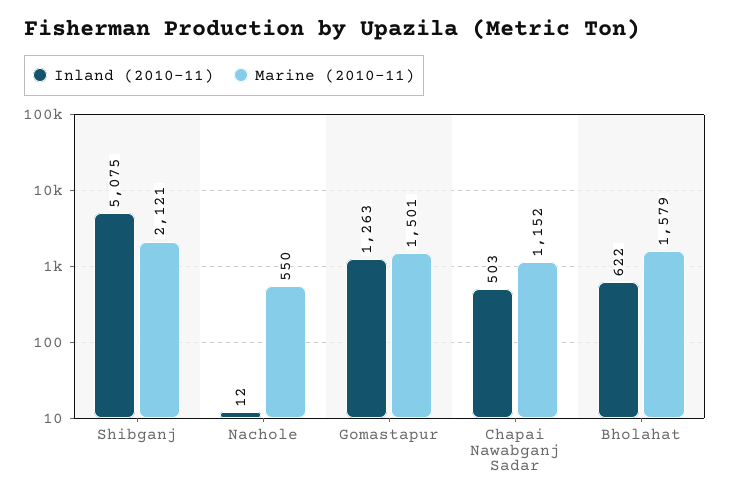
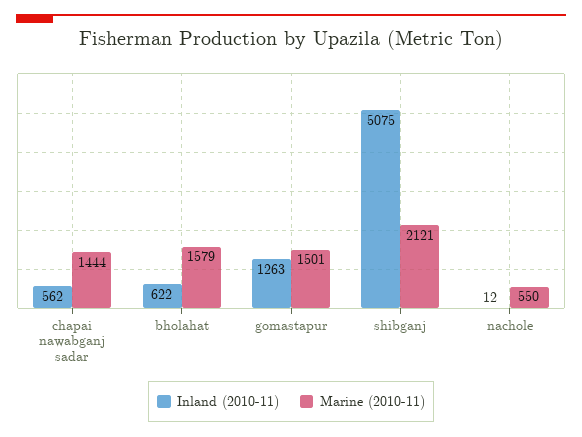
  {
    "Inland (2010-11)": {
      "Shibganj": 5075,
      "Nachole": 12,
      "Gomastapur": 1263,
-     "Chapai Nawabganj Sadar": 503,
+     "Chapai Nawabganj Sadar": 562,
      "Bholahat": 622
    },
    "Marine (2010-11)": {
      "Shibganj": 2121,
      "Nachole": 550,
      "Gomastapur": 1501,
-     "Chapai Nawabganj Sadar": 1152,
+     "Chapai Nawabganj Sadar": 1444,
      "Bholahat": 1579
    }
  }

